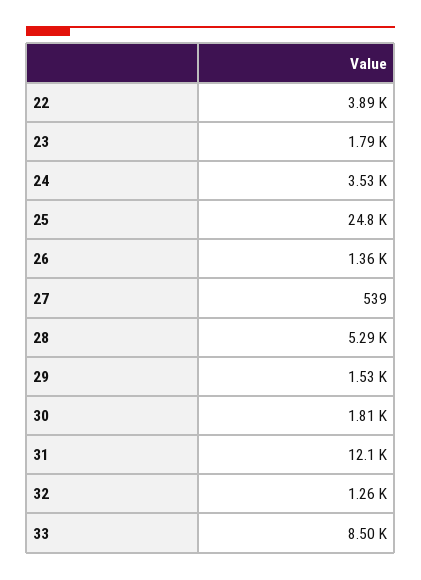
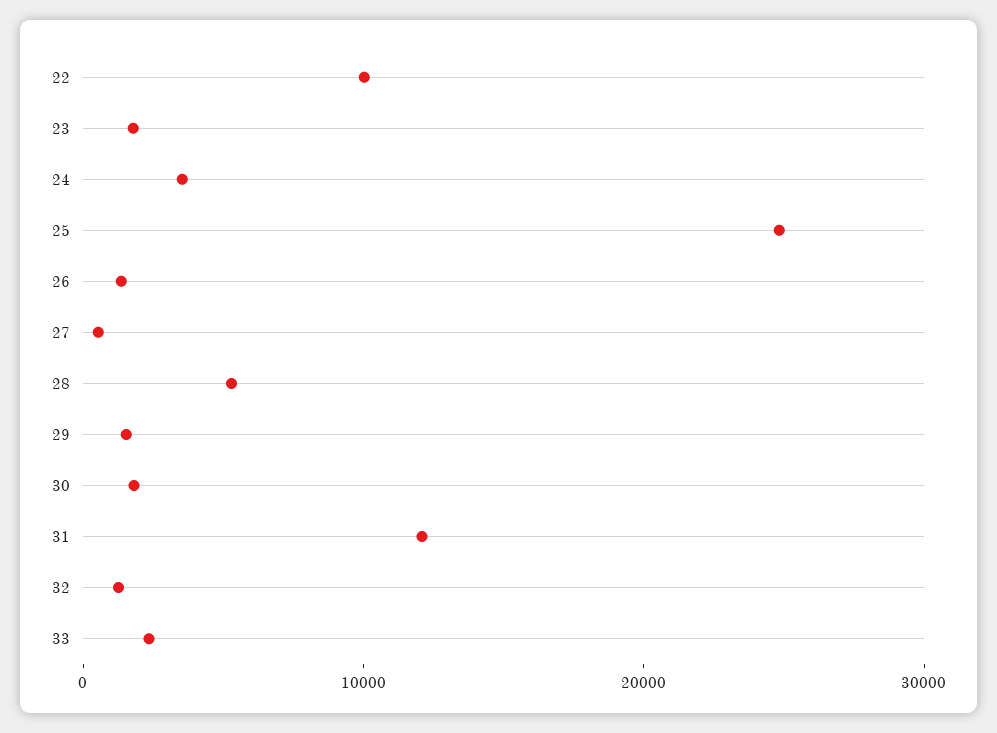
  {
-   "22": 3890,
+   "22": 10000,
    "23": 1790,
    "24": 3530,
    "25": 24800,
    "26": 1360,
    "27": 539,
    "28": 5290,
    "29": 1530,
    "30": 1810,
    "31": 12100,
    "32": 1260,
-   "33": 8500
+   "33": 2000
  }

